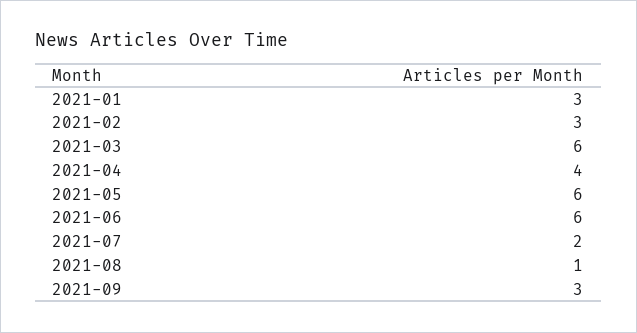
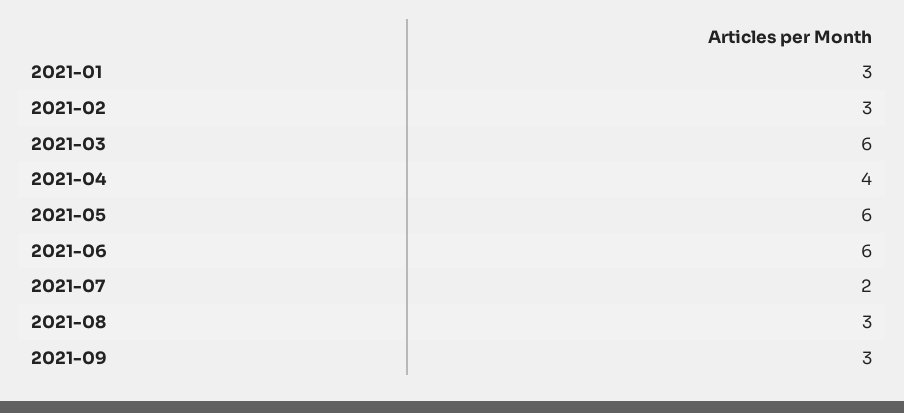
  {
    "2021-01": 3,
    "2021-02": 3,
    "2021-03": 6,
    "2021-04": 4,
    "2021-05": 6,
    "2021-06": 6,
    "2021-07": 2,
-   "2021-08": 1,
+   "2021-08": 3,
    "2021-09": 3
  }

